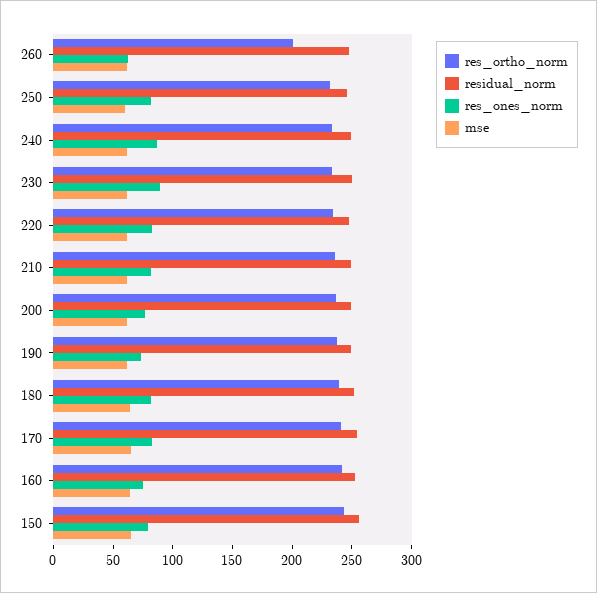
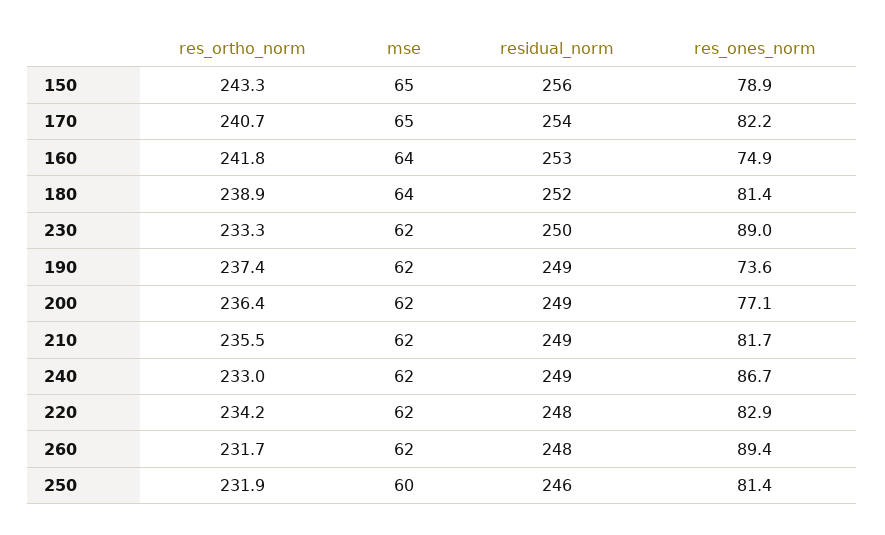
  {
    "res_ortho_norm": {
-     "260": 200,
+     "260": 231.7,
      "250": 231.9,
      "240": 233,
      "230": 233.3,
      "220": 234.2,
      "210": 235.5,
      "200": 236.4,
      "190": 237.4,
      "180": 238.9,
      "170": 240.7,
      "160": 241.8,
      "150": 243.3
    },
    "residual_norm": {
      "260": 248,
      "250": 246,
      "240": 249,
      "230": 250,
      "220": 248,
      "210": 249,
      "200": 249,
      "190": 249,
      "180": 252,
      "170": 254,
      "160": 253,
      "150": 256
    },
    "res_ones_norm": {
-     "260": 60,
+     "260": 89.4,
      "250": 81.4,
      "240": 86.7,
      "230": 89,
      "220": 82.9,
      "210": 81.7,
      "200": 77.1,
      "190": 73.6,
      "180": 81.4,
      "170": 82.2,
      "160": 74.9,
      "150": 78.9
    },
    "mse": {
      "260": 62,
      "250": 60,
      "240": 62,
      "230": 62,
      "220": 62,
      "210": 62,
      "200": 62,
      "190": 62,
      "180": 64,
      "170": 65,
      "160": 64,
      "150": 65
    }
  }

